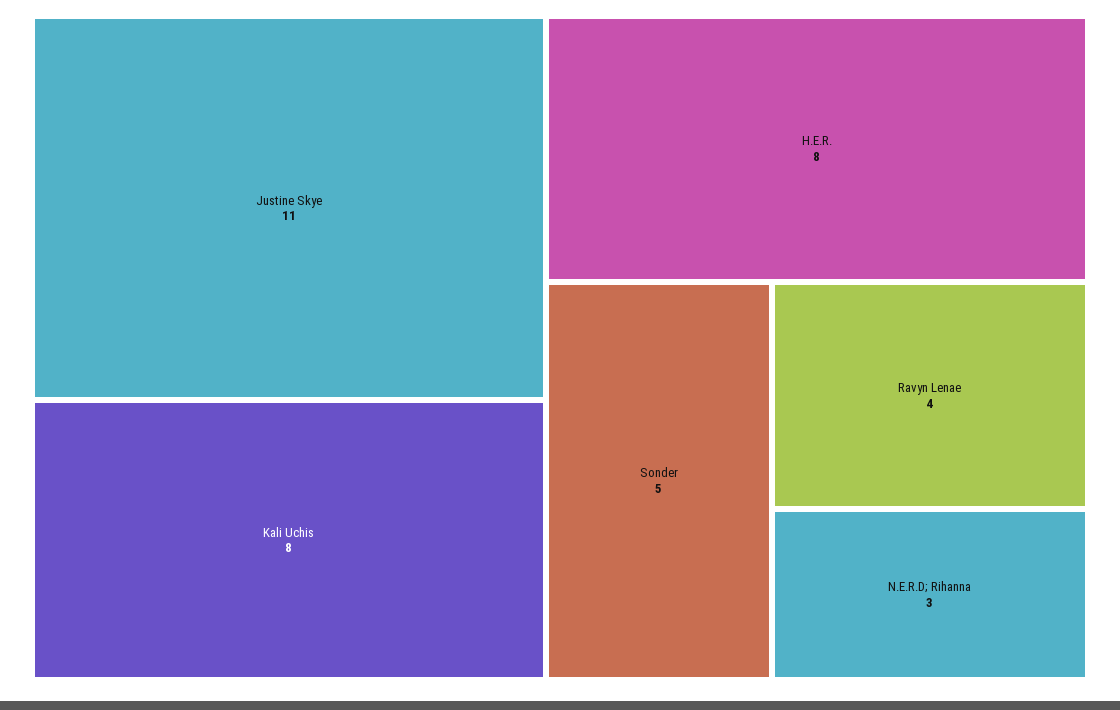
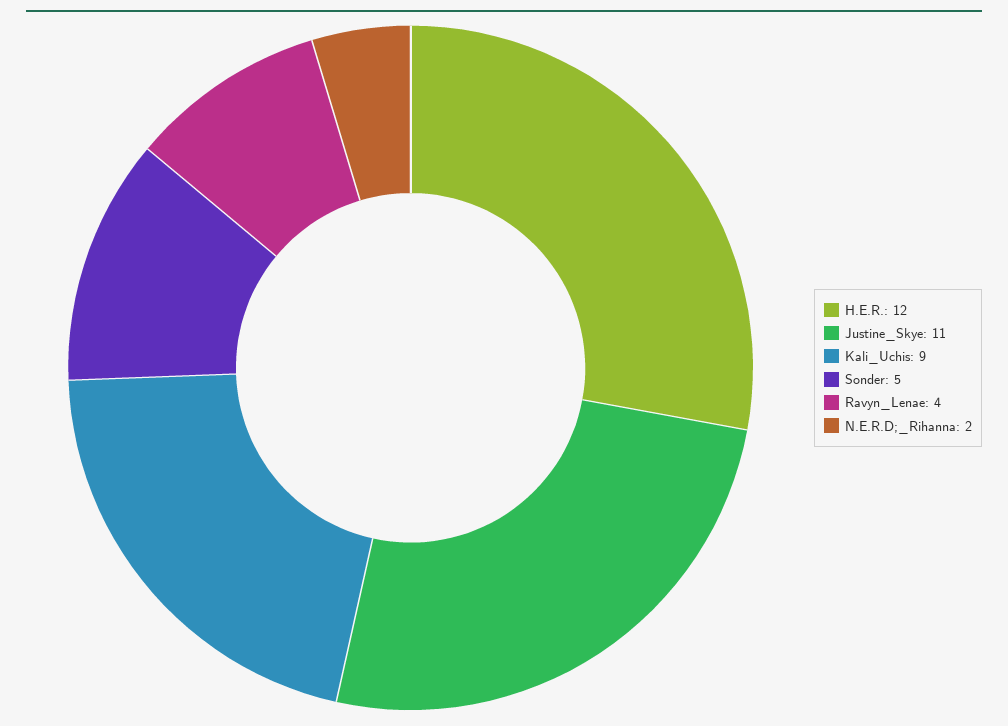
  {
    "Justine Skye": 11,
-   "Kali Uchis": 8,
+   "Kali Uchis": 9,
-   "H.E.R.": 8,
+   "H.E.R.": 12,
    "Sonder": 5,
    "Ravyn Lenae": 4,
-   "N.E.R.D; Rihanna": 3
+   "N.E.R.D; Rihanna": 2
  }

